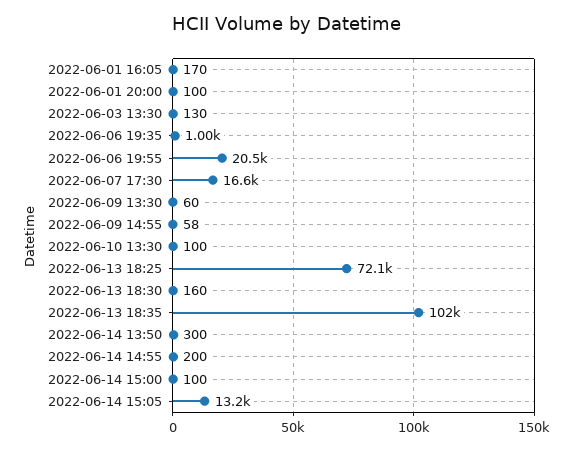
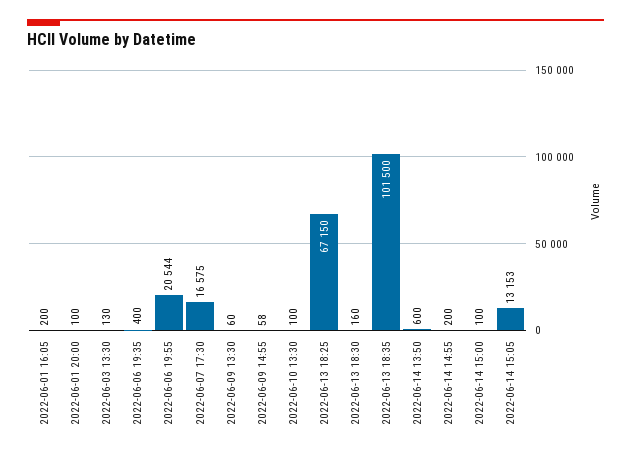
  {
-   "2022-06-01 16:05": 170,
+   "2022-06-01 16:05": 200,
    "2022-06-01 20:00": 100,
    "2022-06-03 13:30": 130,
-   "2022-06-06 19:35": 1000,
+   "2022-06-06 19:35": 400,
    "2022-06-06 19:55": 20544,
    "2022-06-07 17:30": 16575,
    "2022-06-09 13:30": 60,
    "2022-06-09 14:55": 58,
    "2022-06-10 13:30": 100,
-   "2022-06-13 18:25": 72100,
+   "2022-06-13 18:25": 67150,
    "2022-06-13 18:30": 160,
    "2022-06-13 18:35": 101500,
-   "2022-06-14 13:50": 300,
+   "2022-06-14 13:50": 600,
    "2022-06-14 14:55": 200,
    "2022-06-14 15:00": 100,
    "2022-06-14 15:05": 13153
  }

